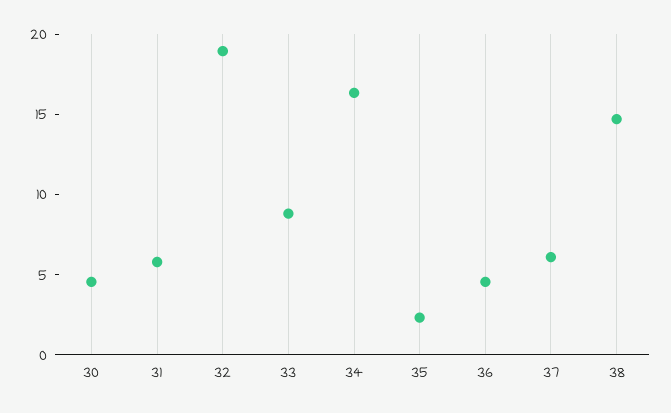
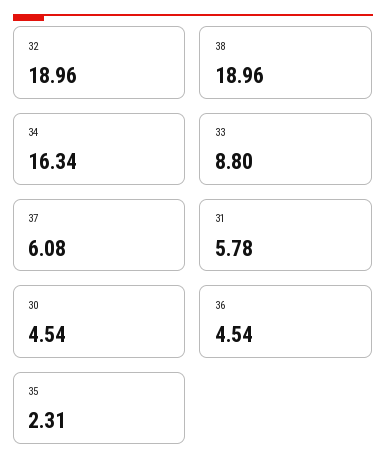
  {
    "30": 4.54,
    "31": 5.78,
    "32": 18.96,
    "33": 8.8,
    "34": 16.34,
    "35": 2.31,
    "36": 4.54,
    "37": 6.08,
-   "38": 15
+   "38": 18.96
  }

